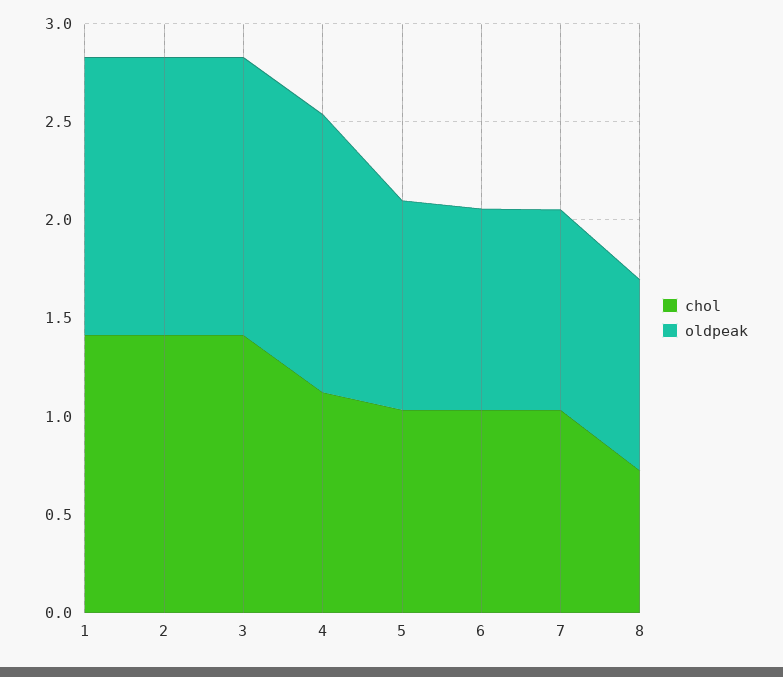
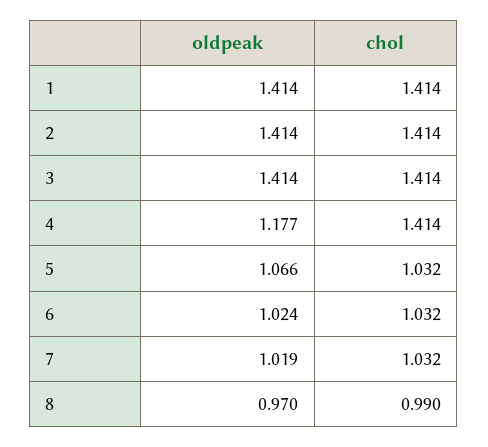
  {
    "chol": {
      "1": 1.414,
      "2": 1.414,
      "3": 1.414,
-     "4": 1.1,
+     "4": 1.414,
      "5": 1.032,
      "6": 1.032,
      "7": 1.032,
-     "8": 0.7
+     "8": 0.99
    },
    "oldpeak": {
      "1": 1.414,
      "2": 1.414,
      "3": 1.414,
-     "4": 1.4,
+     "4": 1.177,
      "5": 1.066,
      "6": 1.024,
      "7": 1.019,
      "8": 0.97
    }
  }

